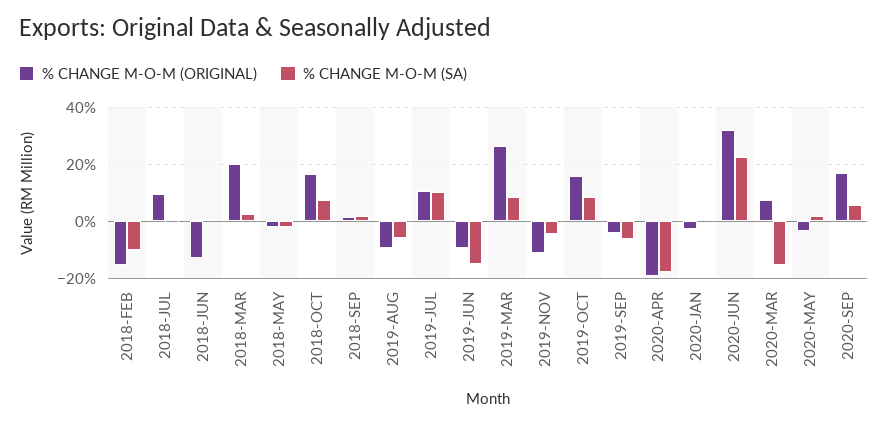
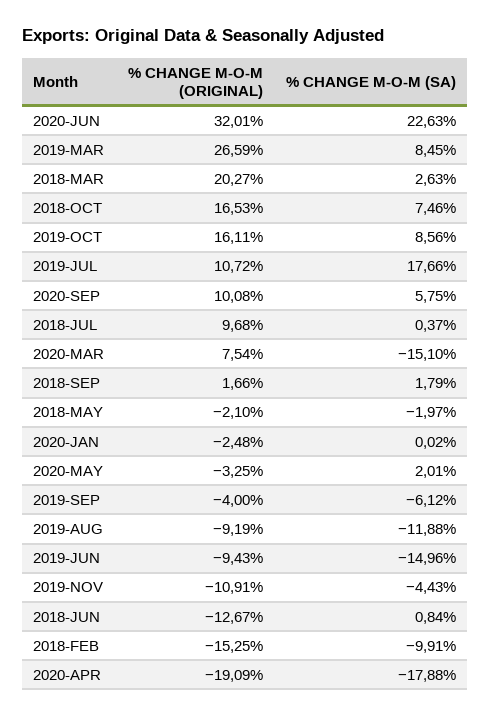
  {
    "% CHANGE M-O-M (ORIGINAL)": {
      "2018-FEB": -15.25,
      "2018-JUL": 9.68,
      "2018-JUN": -12.67,
      "2018-MAR": 20.27,
      "2018-MAY": -2.1,
      "2018-OCT": 16.53,
      "2018-SEP": 1.66,
      "2019-AUG": -9.19,
      "2019-JUL": 10.72,
      "2019-JUN": -9.43,
      "2019-MAR": 26.59,
      "2019-NOV": -10.91,
      "2019-OCT": 16.11,
      "2019-SEP": -4,
      "2020-APR": -19.09,
      "2020-JAN": -2.48,
      "2020-JUN": 32.01,
      "2020-MAR": 7.54,
      "2020-MAY": -3.25,
-     "2020-SEP": 17.5
+     "2020-SEP": 10.08
    },
    "% CHANGE M-O-M (SA)": {
      "2018-FEB": -9.91,
      "2018-JUL": 0.37,
      "2018-JUN": 0.84,
      "2018-MAR": 2.63,
      "2018-MAY": -1.97,
      "2018-OCT": 7.46,
      "2018-SEP": 1.79,
-     "2019-AUG": -5,
+     "2019-AUG": -11.88,
-     "2019-JUL": 10,
+     "2019-JUL": 17.66,
      "2019-JUN": -14.96,
      "2019-MAR": 8.45,
      "2019-NOV": -4.43,
      "2019-OCT": 8.56,
      "2019-SEP": -6.12,
      "2020-APR": -17.88,
      "2020-JAN": 0.02,
      "2020-JUN": 22.63,
      "2020-MAR": -15.1,
      "2020-MAY": 2.01,
      "2020-SEP": 5.75
    }
  }

